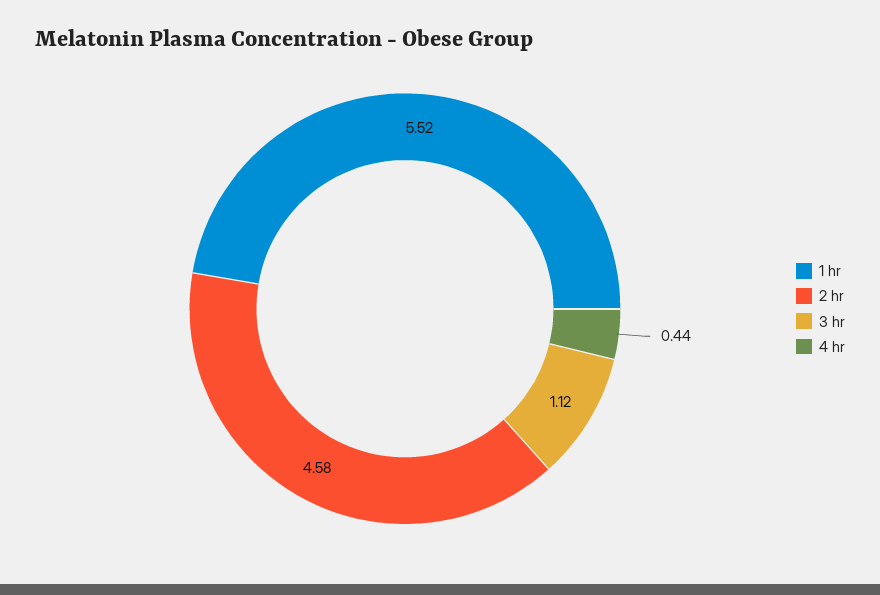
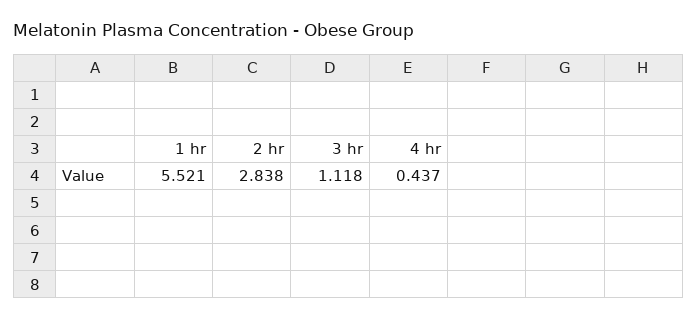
  {
    "1 hr": 5.521,
-   "2 hr": 4.58,
+   "2 hr": 2.838,
    "3 hr": 1.118,
    "4 hr": 0.437
  }

